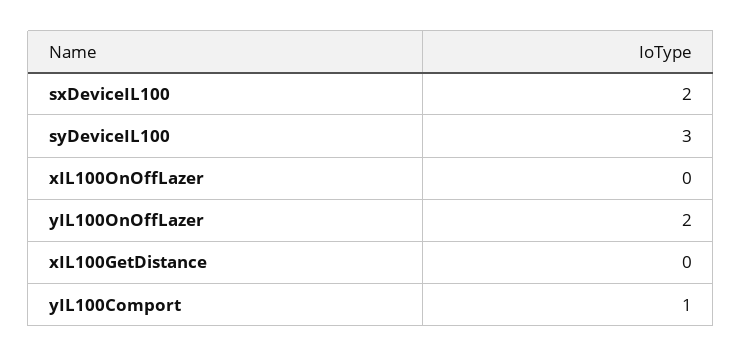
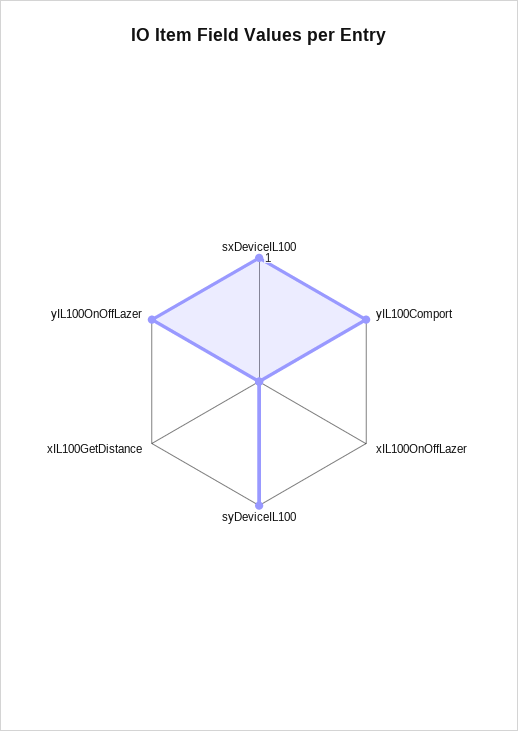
  {
-   "sxDeviceIL100": 2,
+   "sxDeviceIL100": 1,
-   "syDeviceIL100": 3,
+   "syDeviceIL100": 1,
    "xIL100OnOffLazer": 0,
-   "yIL100OnOffLazer": 2,
+   "yIL100OnOffLazer": 1,
    "xIL100GetDistance": 0,
    "yIL100Comport": 1
  }

